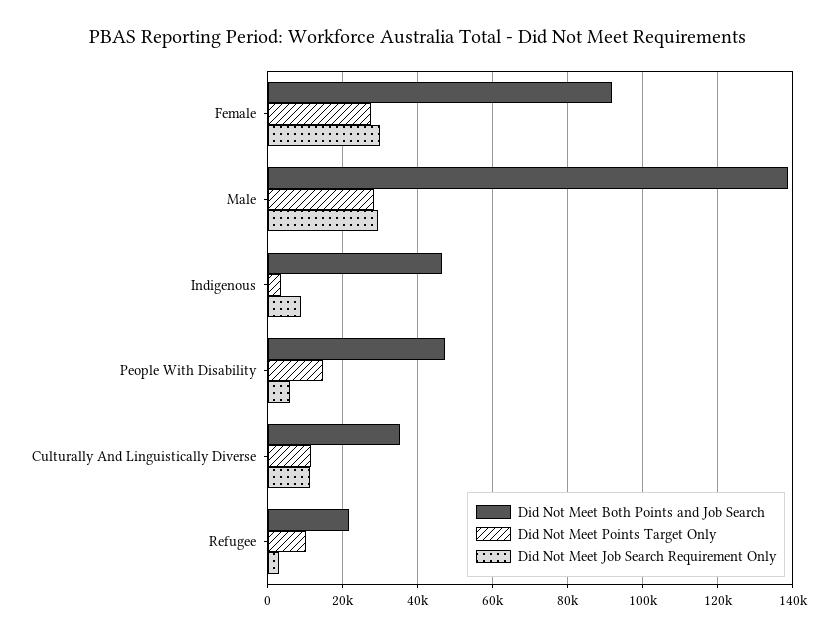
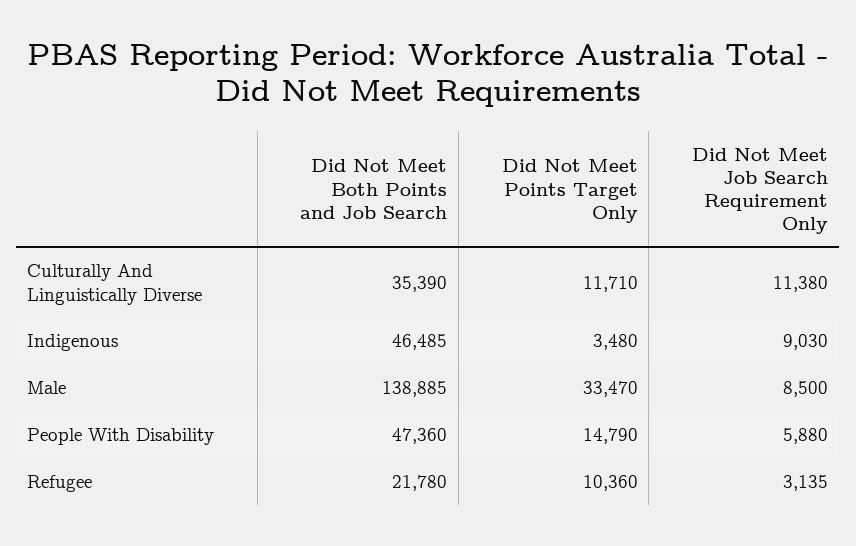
  {
    "Did Not Meet Both Points and Job Search": {
-     "Female": 92000,
      "Male": 138885,
      "Indigenous": 46485,
      "People With Disability": 47360,
      "Culturally And Linguistically Diverse": 35390,
      "Refugee": 21780
    },
    "Did Not Meet Points Target Only": {
-     "Female": 28000,
-     "Male": 28000,
+     "Male": 33470,
      "Indigenous": 3480,
      "People With Disability": 14790,
      "Culturally And Linguistically Diverse": 11710,
      "Refugee": 10360
    },
    "Did Not Meet Job Search Requirement Only": {
-     "Female": 30000,
-     "Male": 30000,
+     "Male": 8500,
      "Indigenous": 9030,
      "People With Disability": 5880,
      "Culturally And Linguistically Diverse": 11380,
      "Refugee": 3135
    }
  }

